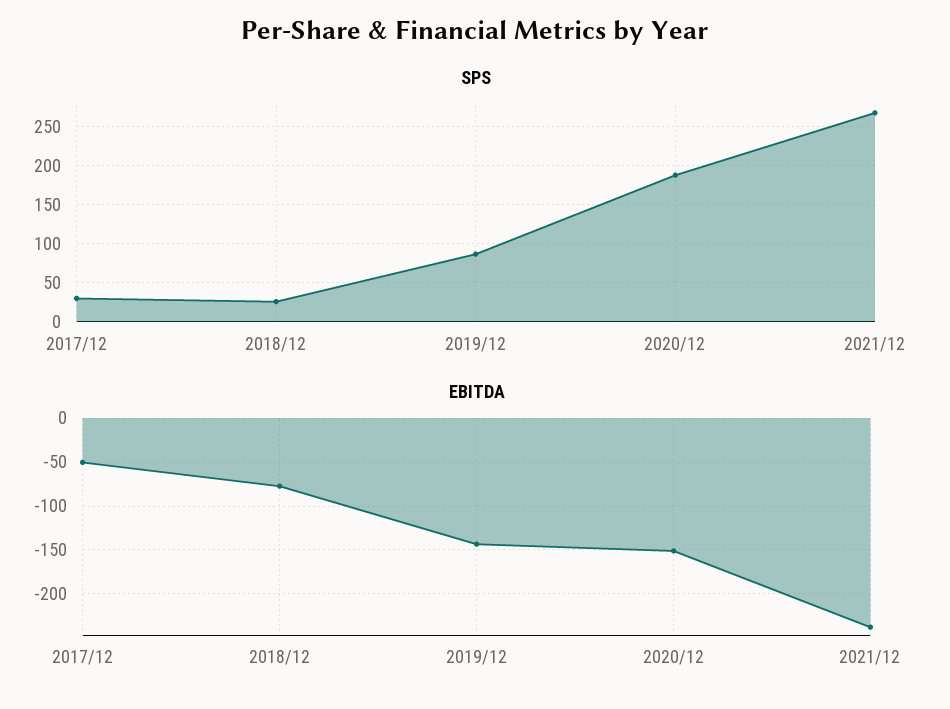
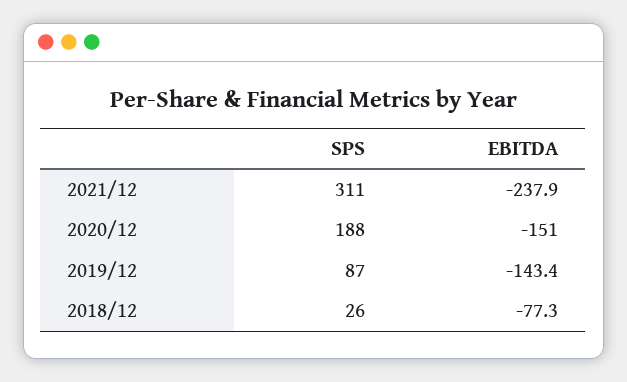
  {
    "SPS": {
-     "2017/12": 30,
      "2018/12": 26,
      "2019/12": 87,
      "2020/12": 188,
-     "2021/12": 270
+     "2021/12": 311
    },
    "EBITDA": {
-     "2017/12": -50,
      "2018/12": -77.3,
      "2019/12": -143.4,
      "2020/12": -151,
      "2021/12": -237.9
    }
  }

